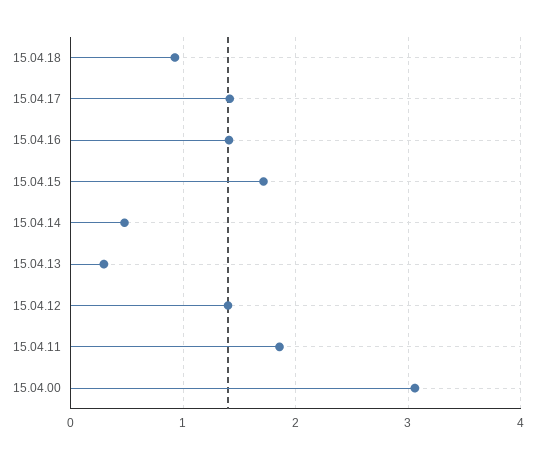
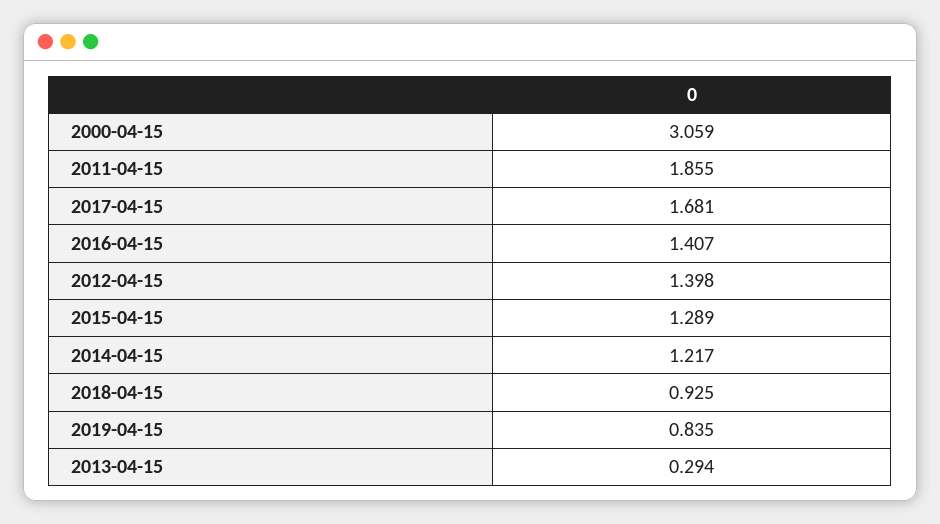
  {
    "15.04.18": 0.925,
-   "15.04.17": 1.4,
+   "15.04.17": 1.681,
    "15.04.16": 1.407,
-   "15.04.15": 1.7,
+   "15.04.15": 1.289,
-   "15.04.14": 0.5,
+   "15.04.14": 1.217,
    "15.04.13": 0.294,
    "15.04.12": 1.398,
    "15.04.11": 1.855,
-   "15.04.00": 3.059
+   "15.04.00": 3.059,
+   "2019-04-15": 0.835
  }

